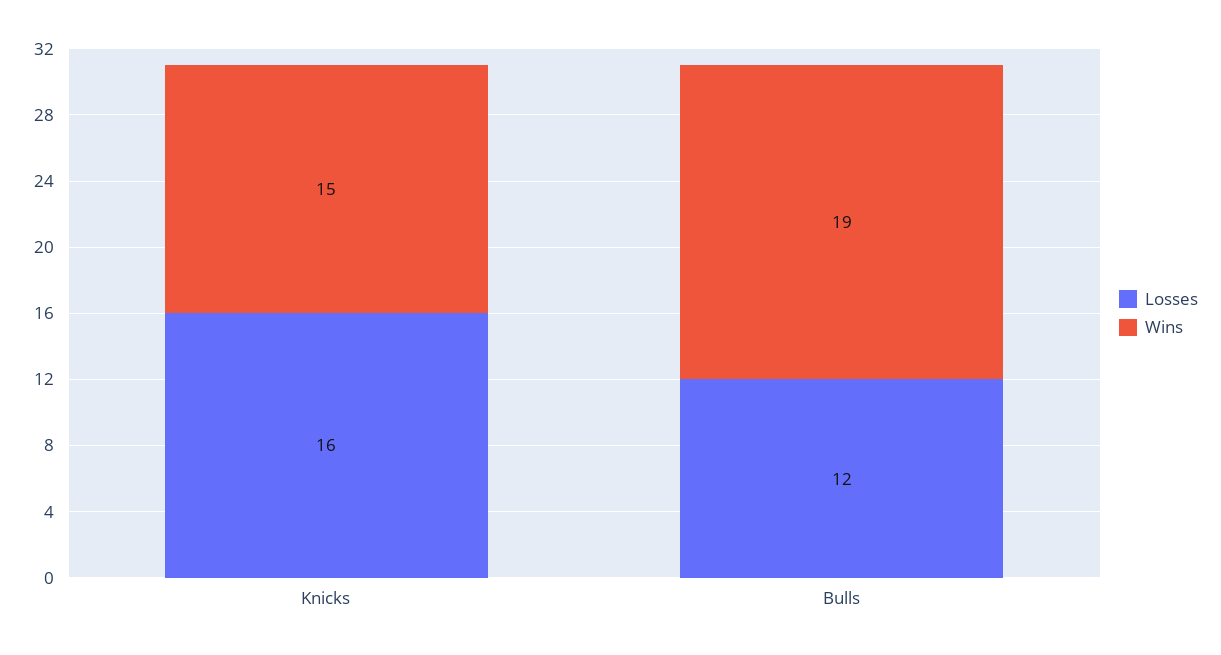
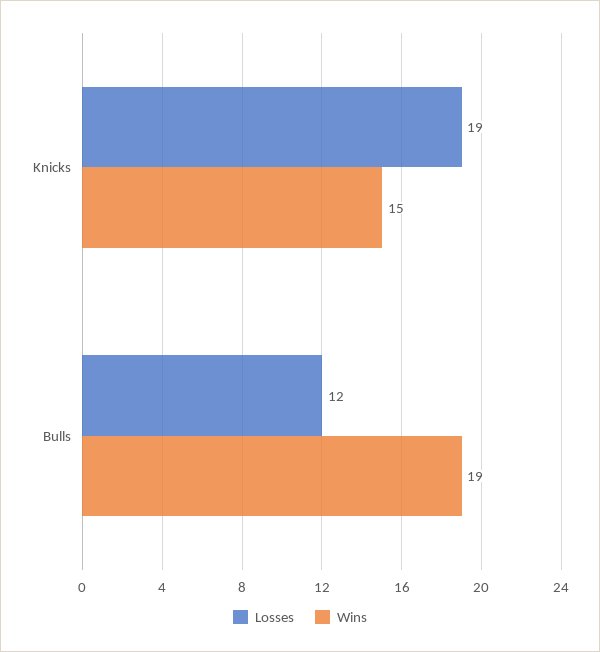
  {
    "Losses": {
-     "Knicks": 16,
+     "Knicks": 19,
      "Bulls": 12
    },
    "Wins": {
      "Knicks": 15,
      "Bulls": 19
    }
  }

